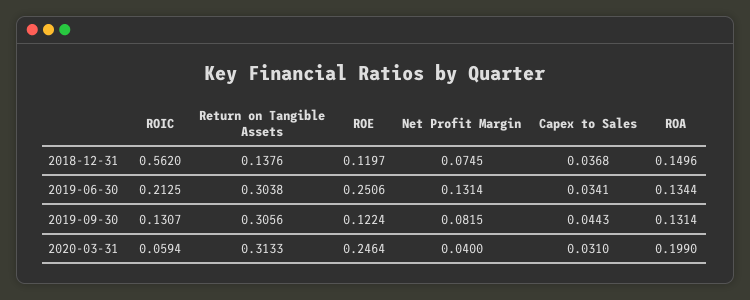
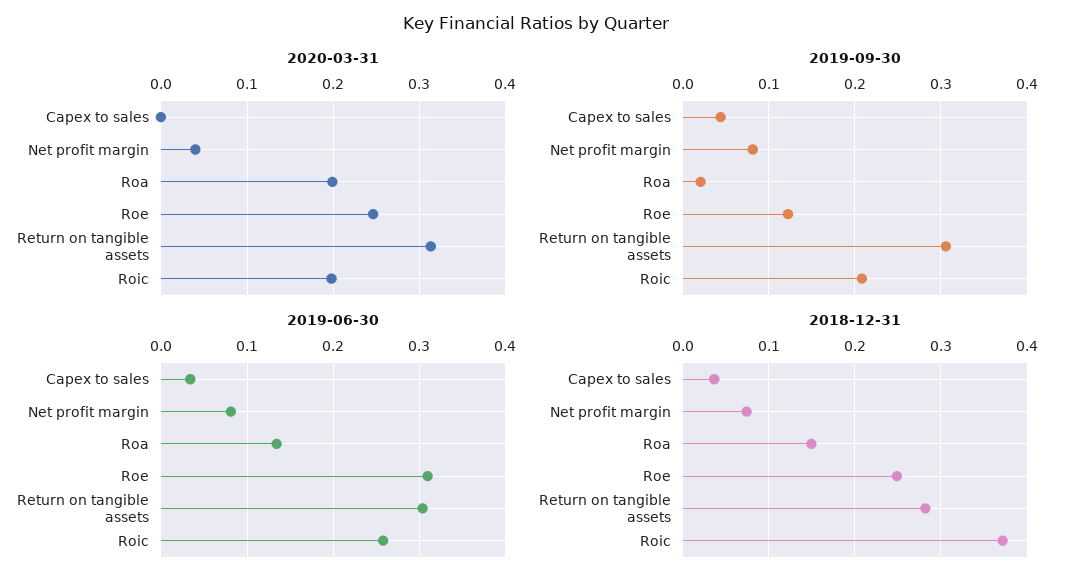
  {
    "2018-12-31": {
-     "ROIC": 0.562,
+     "ROIC": 0.37,
-     "Return on Tangible Assets": 0.1376,
+     "Return on Tangible Assets": 0.28,
-     "ROE": 0.1197,
+     "ROE": 0.25,
      "Net Profit Margin": 0.0745,
      "Capex to Sales": 0.0368,
      "ROA": 0.1496
    },
    "2019-06-30": {
-     "ROIC": 0.2125,
+     "ROIC": 0.26,
      "Return on Tangible Assets": 0.3038,
-     "ROE": 0.2506,
+     "ROE": 0.31,
-     "Net Profit Margin": 0.1314,
+     "Net Profit Margin": 0.08,
      "Capex to Sales": 0.0341,
      "ROA": 0.1344
    },
    "2019-09-30": {
-     "ROIC": 0.1307,
+     "ROIC": 0.21,
      "Return on Tangible Assets": 0.3056,
      "ROE": 0.1224,
      "Net Profit Margin": 0.0815,
      "Capex to Sales": 0.0443,
-     "ROA": 0.1314
+     "ROA": 0.02
    },
    "2020-03-31": {
-     "ROIC": 0.0594,
+     "ROIC": 0.2,
      "Return on Tangible Assets": 0.3133,
      "ROE": 0.2464,
      "Net Profit Margin": 0.04,
-     "Capex to Sales": 0.031,
+     "Capex to Sales": 0,
      "ROA": 0.199
    }
  }

